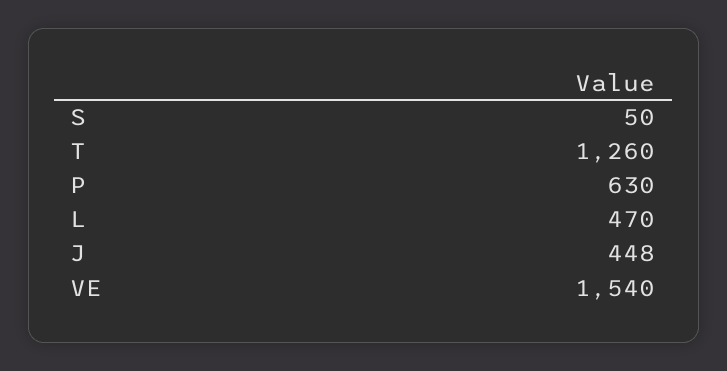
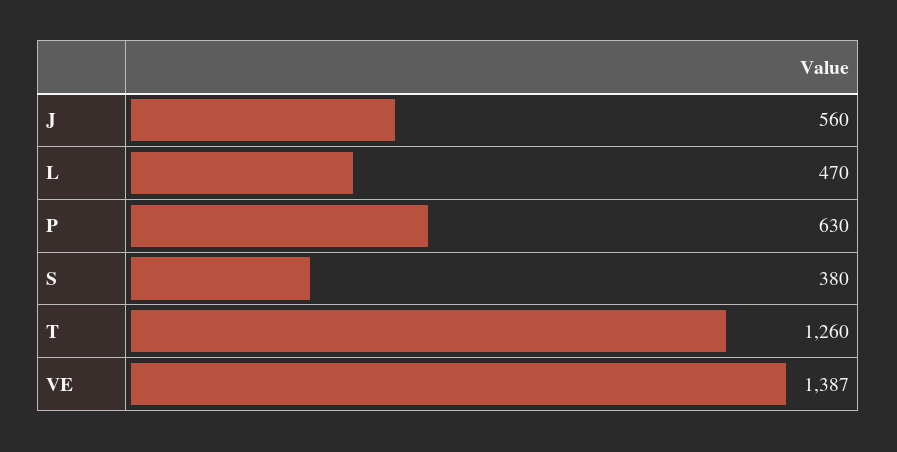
  {
-   "S": 50,
+   "S": 380,
    "T": 1260,
    "P": 630,
    "L": 470,
-   "J": 448,
+   "J": 560,
-   "VE": 1540
+   "VE": 1387
  }

